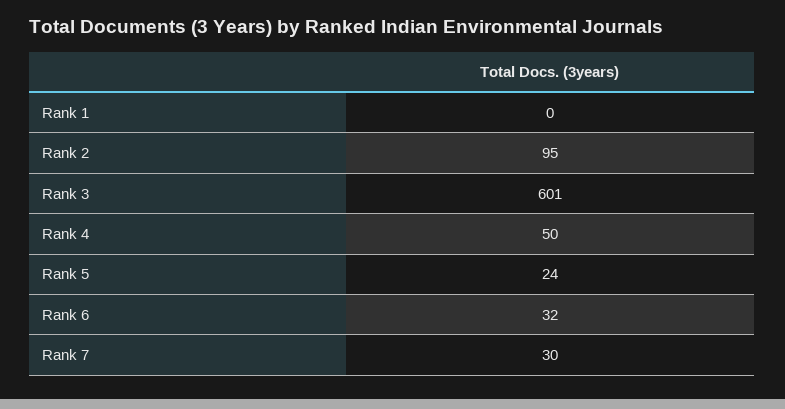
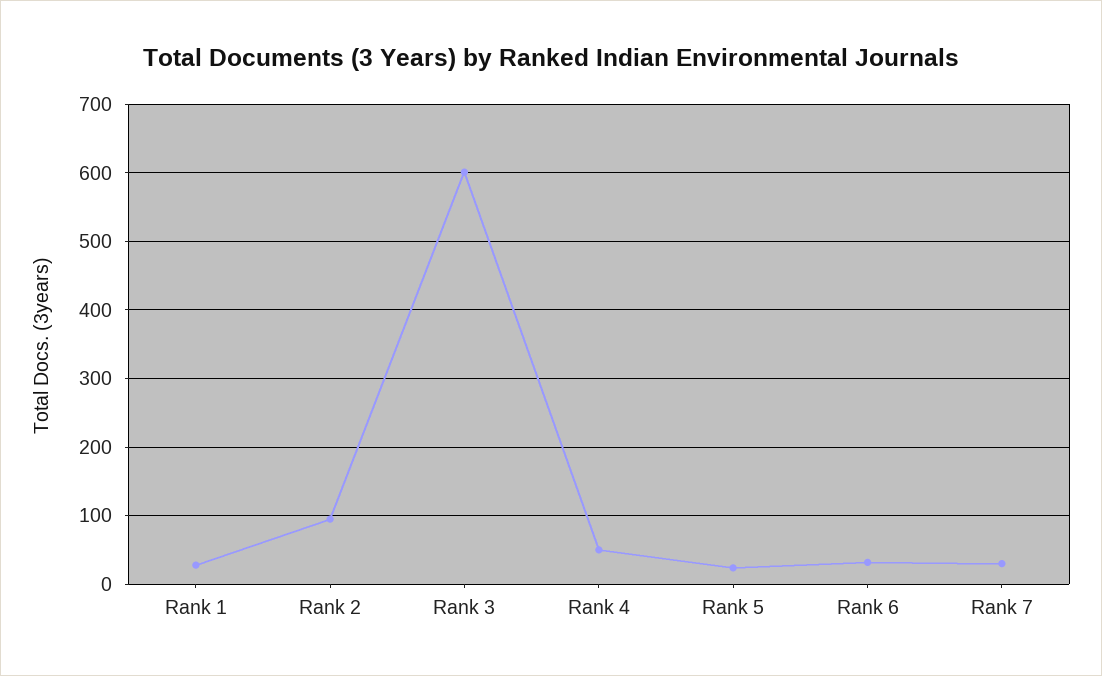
  {
-   "Rank 1": 0,
+   "Rank 1": 30,
    "Rank 2": 95,
    "Rank 3": 601,
    "Rank 4": 50,
    "Rank 5": 24,
    "Rank 6": 32,
    "Rank 7": 30
  }

